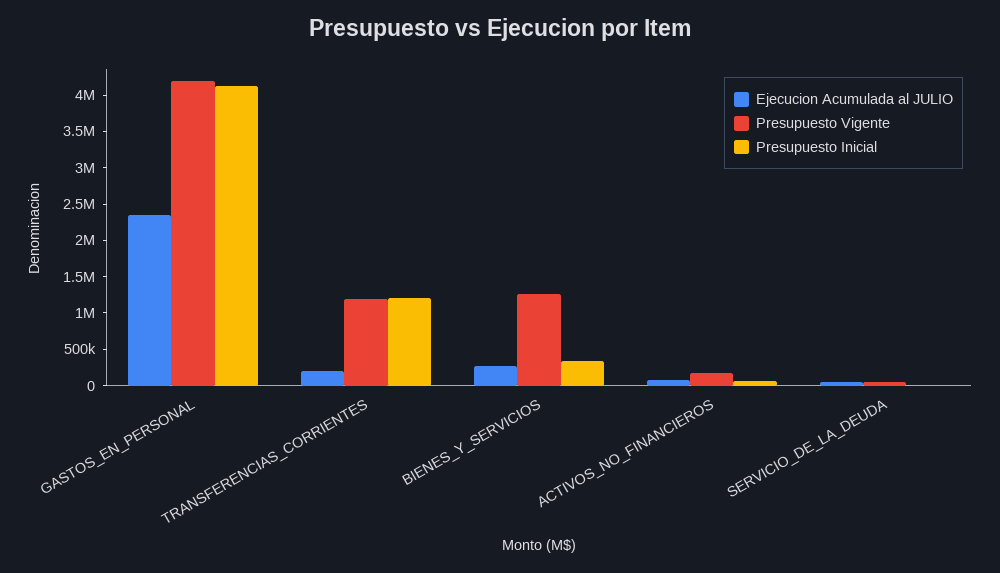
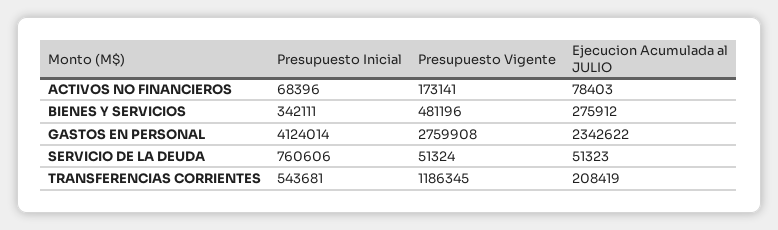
  {
    "Ejecucion Acumulada al JULIO": {
      "GASTOS_EN_PERSONAL": 2342622,
      "TRANSFERENCIAS_CORRIENTES": 208419,
      "BIENES_Y_SERVICIOS": 275912,
      "ACTIVOS_NO_FINANCIEROS": 78403,
      "SERVICIO_DE_LA_DEUDA": 51323
    },
    "Presupuesto Vigente": {
-     "GASTOS_EN_PERSONAL": 4250000,
+     "GASTOS_EN_PERSONAL": 2759908,
      "TRANSFERENCIAS_CORRIENTES": 1186345,
-     "BIENES_Y_SERVICIOS": 1250000,
+     "BIENES_Y_SERVICIOS": 481196,
      "ACTIVOS_NO_FINANCIEROS": 173141,
      "SERVICIO_DE_LA_DEUDA": 51324
    },
    "Presupuesto Inicial": {
      "GASTOS_EN_PERSONAL": 4124014,
-     "TRANSFERENCIAS_CORRIENTES": 1250000,
+     "TRANSFERENCIAS_CORRIENTES": 543681,
      "BIENES_Y_SERVICIOS": 342111,
      "ACTIVOS_NO_FINANCIEROS": 68396,
-     "SERVICIO_DE_LA_DEUDA": 0
+     "SERVICIO_DE_LA_DEUDA": 760606
    }
  }

